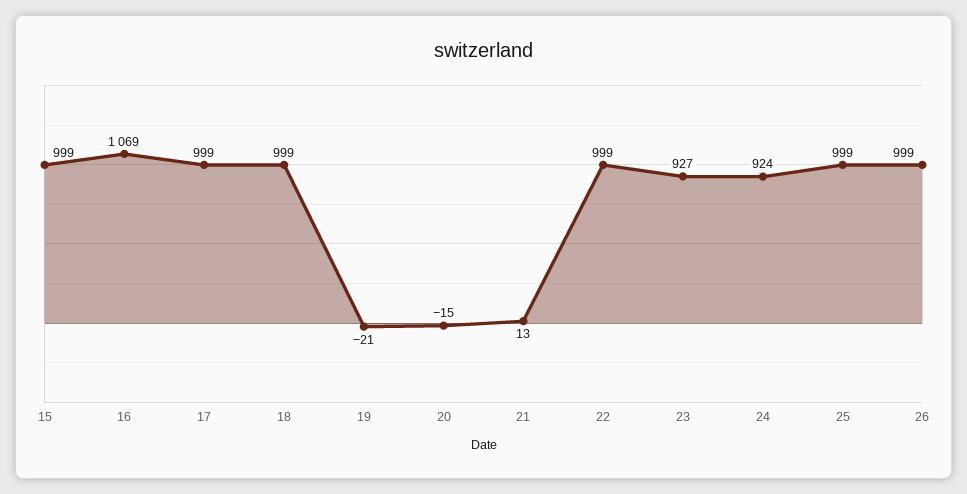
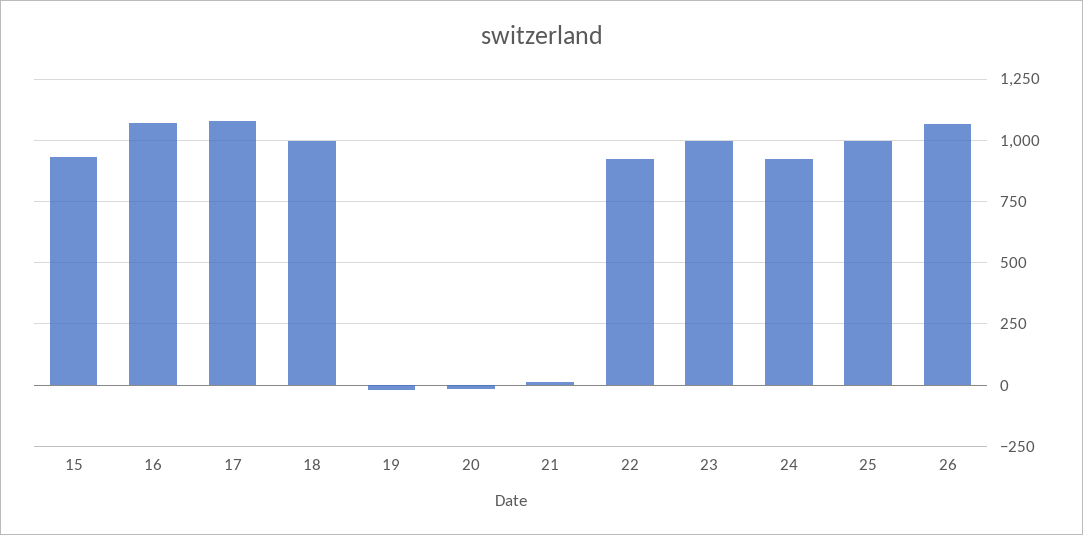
  {
-   "15": 999,
+   "15": 925,
    "16": 1069,
-   "17": 999,
+   "17": 1075,
    "18": 999,
    "19": -21,
    "20": -15,
    "21": 13,
-   "22": 999,
+   "22": 925,
-   "23": 927,
+   "23": 1000,
    "24": 924,
    "25": 999,
-   "26": 999
+   "26": 1075
  }

